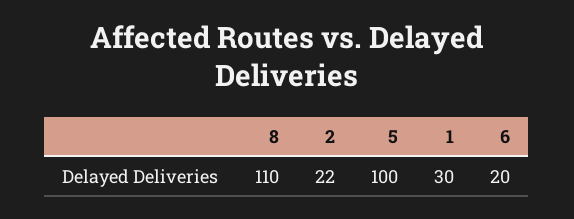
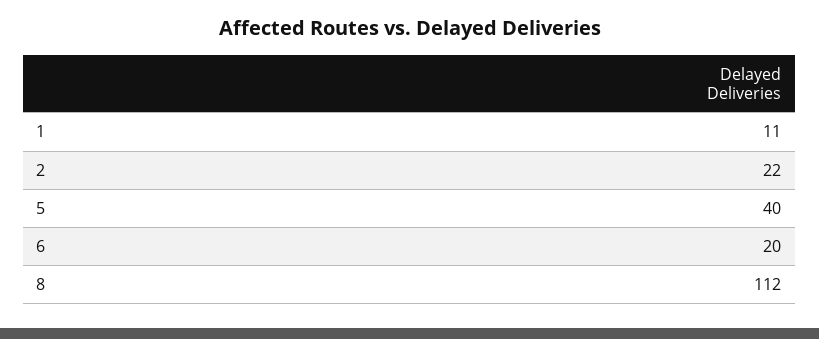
  {
-   "8": 110,
+   "8": 112,
    "2": 22,
-   "5": 100,
+   "5": 40,
-   "1": 30,
+   "1": 11,
    "6": 20
  }

